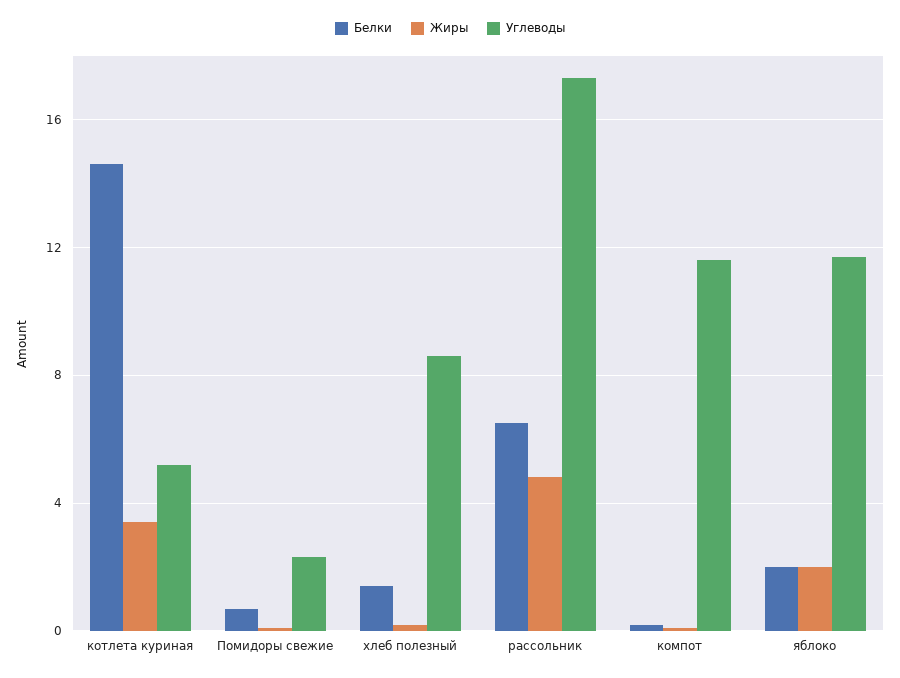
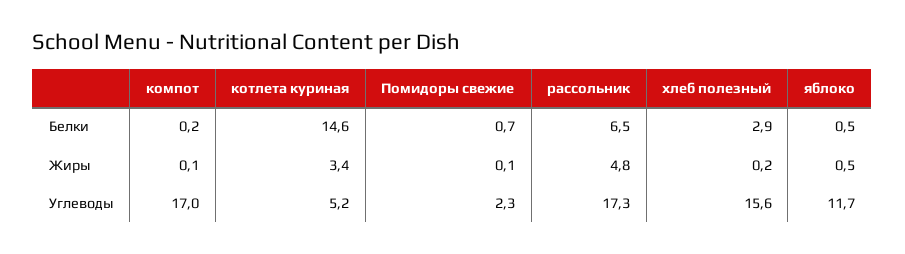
  {
    "Белки": {
      "котлета куриная": 14.6,
      "Помидоры свежие": 0.7,
-     "хлеб полезный": 1.5,
+     "хлеб полезный": 2.9,
      "рассольник": 6.5,
      "компот": 0.2,
-     "яблоко": 2
+     "яблоко": 0.5
    },
    "Жиры": {
      "котлета куриная": 3.4,
      "Помидоры свежие": 0.1,
      "хлеб полезный": 0.2,
      "рассольник": 4.8,
      "компот": 0.1,
-     "яблоко": 2
+     "яблоко": 0.5
    },
    "Углеводы": {
      "котлета куриная": 5.2,
      "Помидоры свежие": 2.3,
-     "хлеб полезный": 8.5,
+     "хлеб полезный": 15.6,
      "рассольник": 17.3,
-     "компот": 11.5,
+     "компот": 17,
      "яблоко": 11.7
    }
  }

